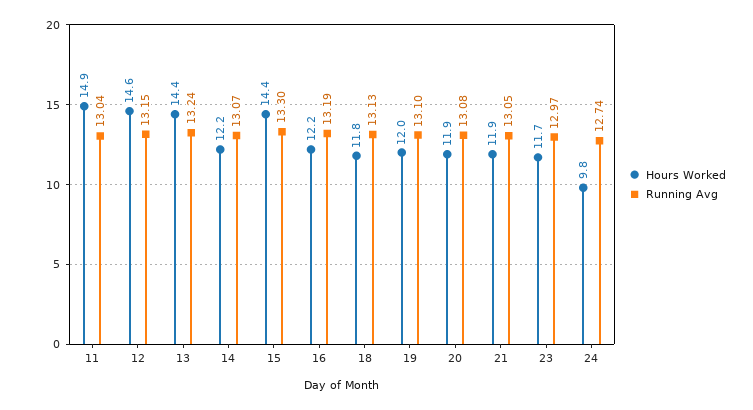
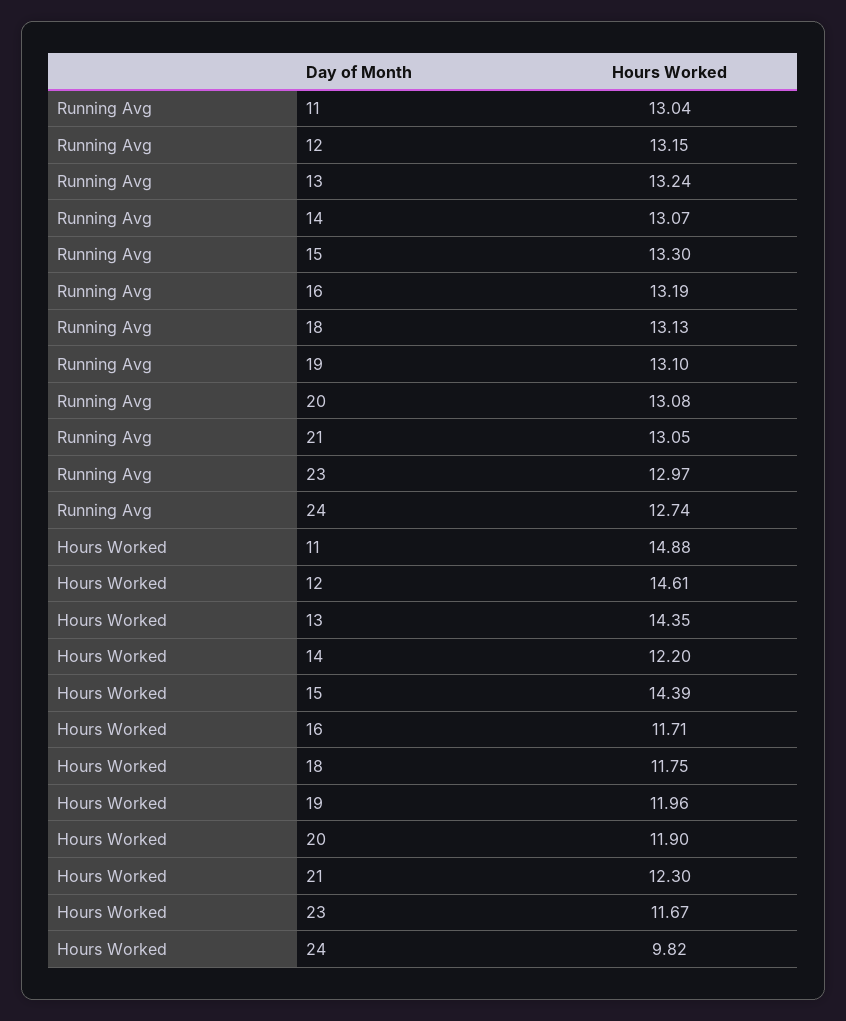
  {
    "Hours Worked": {
      "11": 14.88,
      "12": 14.61,
      "13": 14.35,
      "14": 12.2,
      "15": 14.39,
-     "16": 12.2,
+     "16": 11.71,
      "18": 11.75,
      "19": 11.96,
      "20": 11.9,
-     "21": 11.9,
+     "21": 12.3,
      "23": 11.67,
      "24": 9.82
    },
    "Running Avg": {
      "11": 13.04,
      "12": 13.15,
      "13": 13.24,
      "14": 13.07,
      "15": 13.3,
      "16": 13.19,
      "18": 13.13,
      "19": 13.1,
      "20": 13.08,
      "21": 13.05,
      "23": 12.97,
      "24": 12.74
    }
  }

